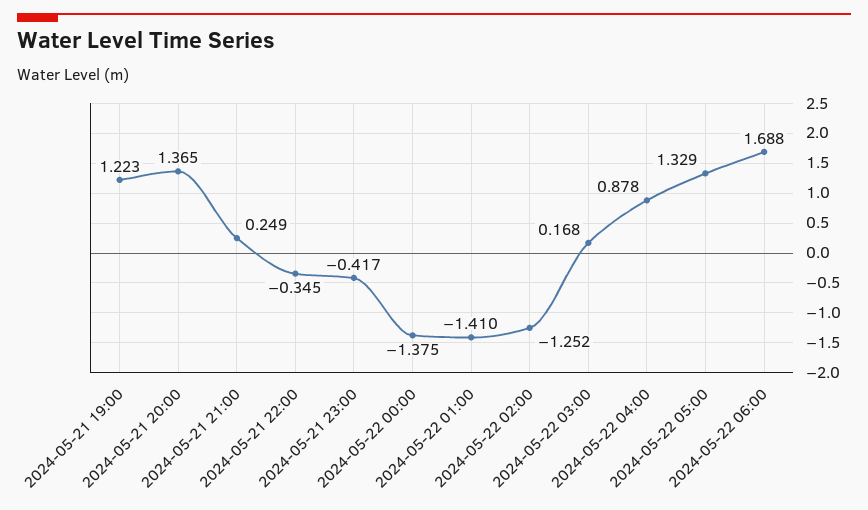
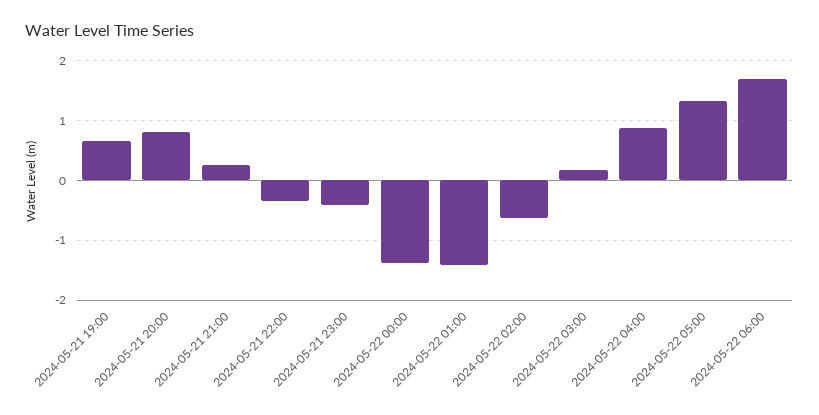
  {
-   "2024-05-21 19:00": 1.223,
+   "2024-05-21 19:00": 0.6,
-   "2024-05-21 20:00": 1.365,
+   "2024-05-21 20:00": 0.8,
    "2024-05-21 21:00": 0.249,
    "2024-05-21 22:00": -0.345,
    "2024-05-21 23:00": -0.417,
    "2024-05-22 00:00": -1.375,
    "2024-05-22 01:00": -1.41,
-   "2024-05-22 02:00": -1.252,
+   "2024-05-22 02:00": -0.6,
    "2024-05-22 03:00": 0.168,
    "2024-05-22 04:00": 0.878,
    "2024-05-22 05:00": 1.329,
    "2024-05-22 06:00": 1.688
  }

